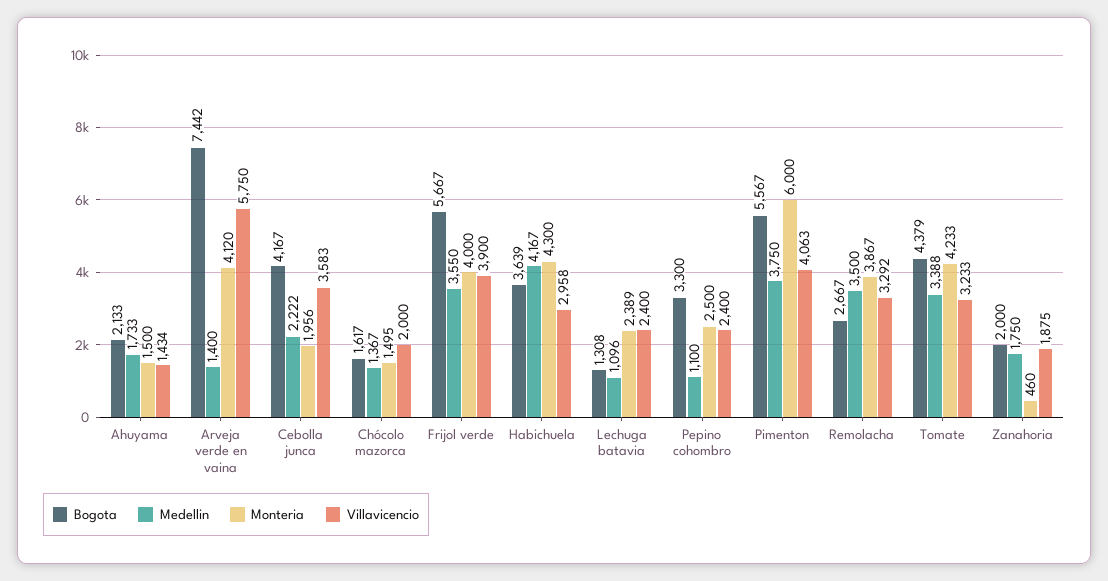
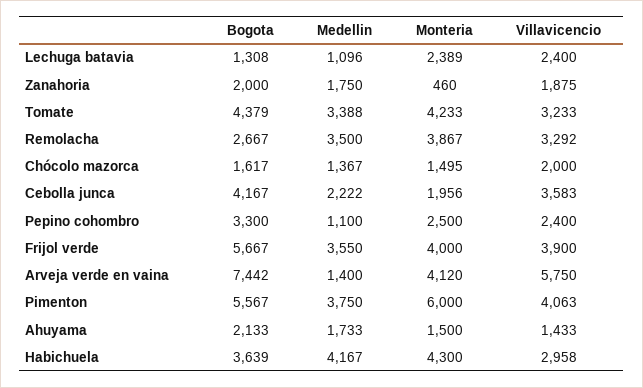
  {
    "Bogota": {
      "Ahuyama": 2133,
      "Arveja verde en vaina": 7442,
      "Cebolla junca": 4167,
      "Chócolo mazorca": 1617,
      "Frijol verde": 5667,
      "Habichuela": 3639,
      "Lechuga batavia": 1308,
      "Pepino cohombro": 3300,
      "Pimenton": 5567,
      "Remolacha": 2667,
      "Tomate": 4379,
      "Zanahoria": 2000
    },
    "Medellin": {
      "Ahuyama": 1733,
      "Arveja verde en vaina": 1400,
      "Cebolla junca": 2222,
      "Chócolo mazorca": 1367,
      "Frijol verde": 3550,
      "Habichuela": 4167,
      "Lechuga batavia": 1096,
      "Pepino cohombro": 1100,
      "Pimenton": 3750,
      "Remolacha": 3500,
      "Tomate": 3388,
      "Zanahoria": 1750
    },
    "Monteria": {
      "Ahuyama": 1500,
      "Arveja verde en vaina": 4120,
      "Cebolla junca": 1956,
      "Chócolo mazorca": 1495,
      "Frijol verde": 4000,
      "Habichuela": 4300,
      "Lechuga batavia": 2389,
      "Pepino cohombro": 2500,
      "Pimenton": 6000,
      "Remolacha": 3867,
      "Tomate": 4233,
      "Zanahoria": 460
    },
    "Villavicencio": {
-     "Ahuyama": 1434,
+     "Ahuyama": 1433,
      "Arveja verde en vaina": 5750,
      "Cebolla junca": 3583,
      "Chócolo mazorca": 2000,
      "Frijol verde": 3900,
      "Habichuela": 2958,
      "Lechuga batavia": 2400,
      "Pepino cohombro": 2400,
      "Pimenton": 4063,
      "Remolacha": 3292,
      "Tomate": 3233,
      "Zanahoria": 1875
    }
  }

